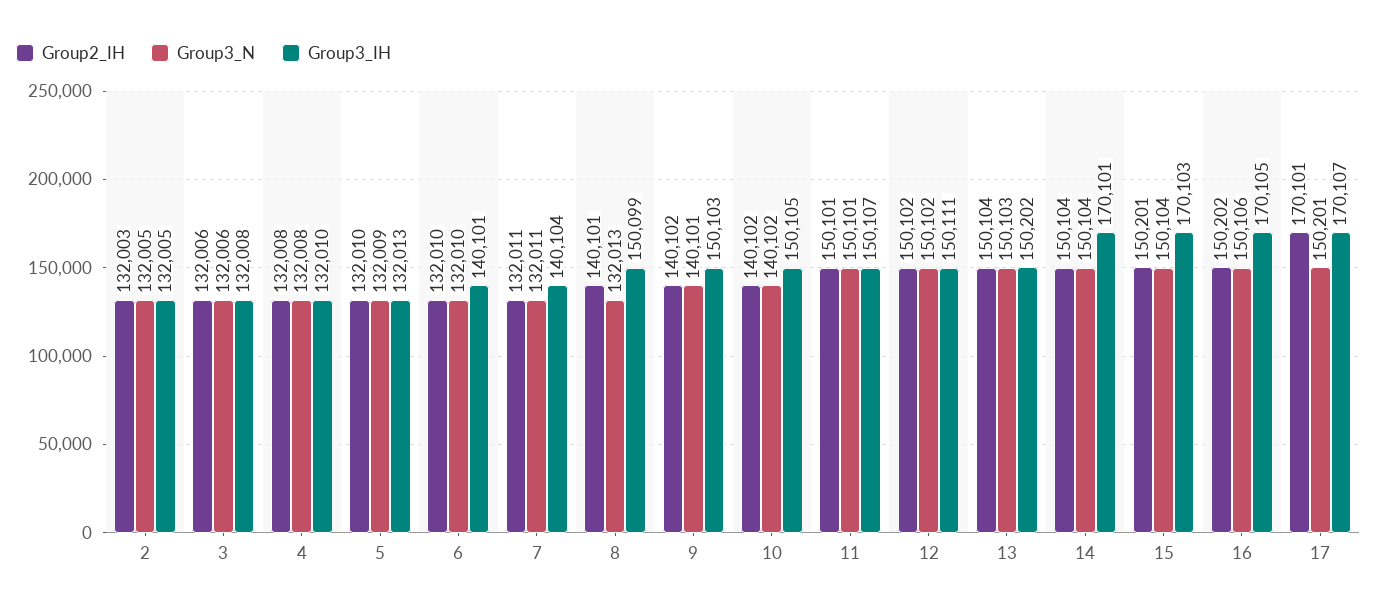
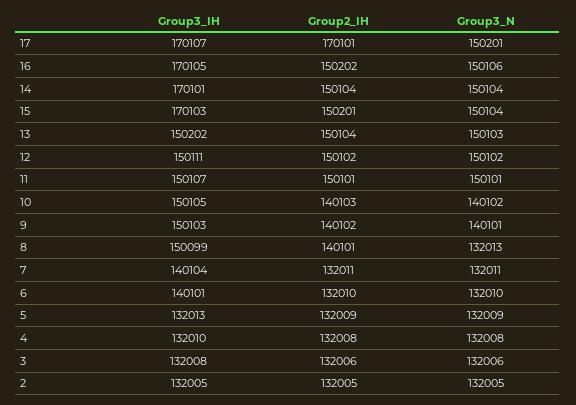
  {
    "Group2_IH": {
-     "2": 132003,
+     "2": 132005,
      "3": 132006,
      "4": 132008,
-     "5": 132010,
+     "5": 132009,
      "6": 132010,
      "7": 132011,
      "8": 140101,
      "9": 140102,
-     "10": 140102,
+     "10": 140103,
      "11": 150101,
      "12": 150102,
      "13": 150104,
      "14": 150104,
      "15": 150201,
      "16": 150202,
      "17": 170101
    },
    "Group3_N": {
      "2": 132005,
      "3": 132006,
      "4": 132008,
      "5": 132009,
      "6": 132010,
      "7": 132011,
      "8": 132013,
      "9": 140101,
      "10": 140102,
      "11": 150101,
      "12": 150102,
      "13": 150103,
      "14": 150104,
      "15": 150104,
      "16": 150106,
      "17": 150201
    },
    "Group3_IH": {
      "2": 132005,
      "3": 132008,
      "4": 132010,
      "5": 132013,
      "6": 140101,
      "7": 140104,
      "8": 150099,
      "9": 150103,
      "10": 150105,
      "11": 150107,
      "12": 150111,
      "13": 150202,
      "14": 170101,
      "15": 170103,
      "16": 170105,
      "17": 170107
    }
  }

